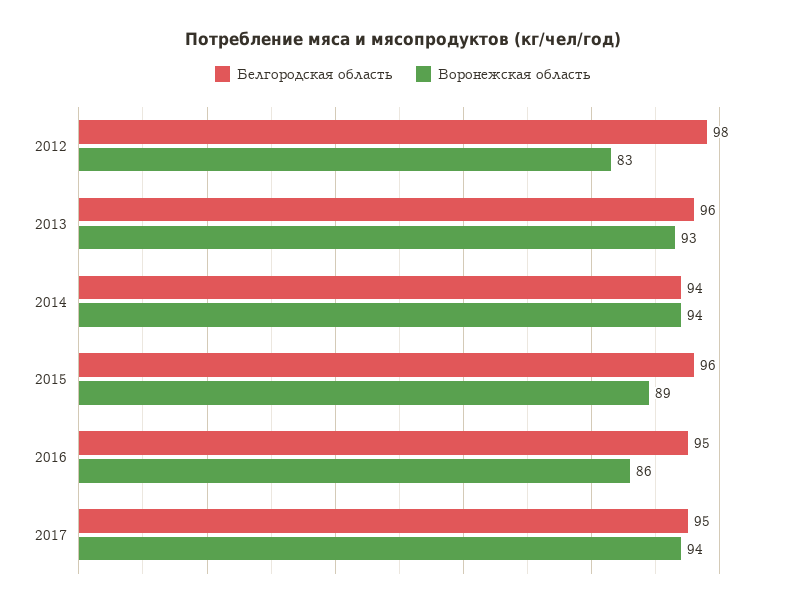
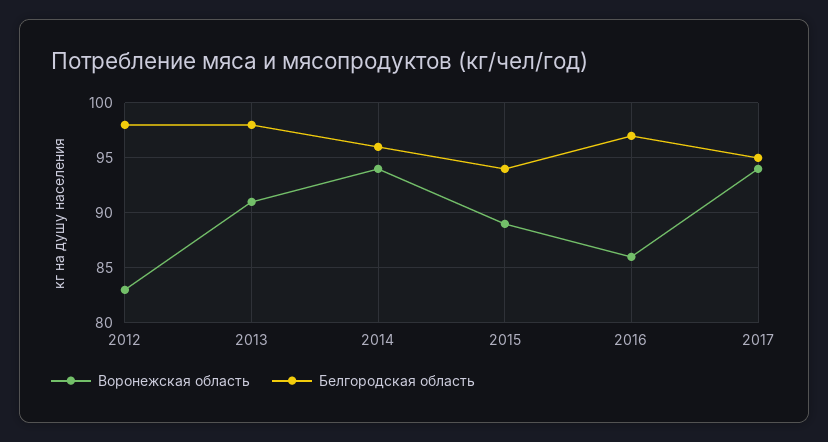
  {
    "Белгородская область": {
      "2012": 98,
-     "2013": 96,
+     "2013": 98,
-     "2014": 94,
+     "2014": 96,
-     "2015": 96,
+     "2015": 94,
-     "2016": 95,
+     "2016": 97,
      "2017": 95
    },
    "Воронежская область": {
      "2012": 83,
-     "2013": 93,
+     "2013": 91,
      "2014": 94,
      "2015": 89,
      "2016": 86,
      "2017": 94
    }
  }

